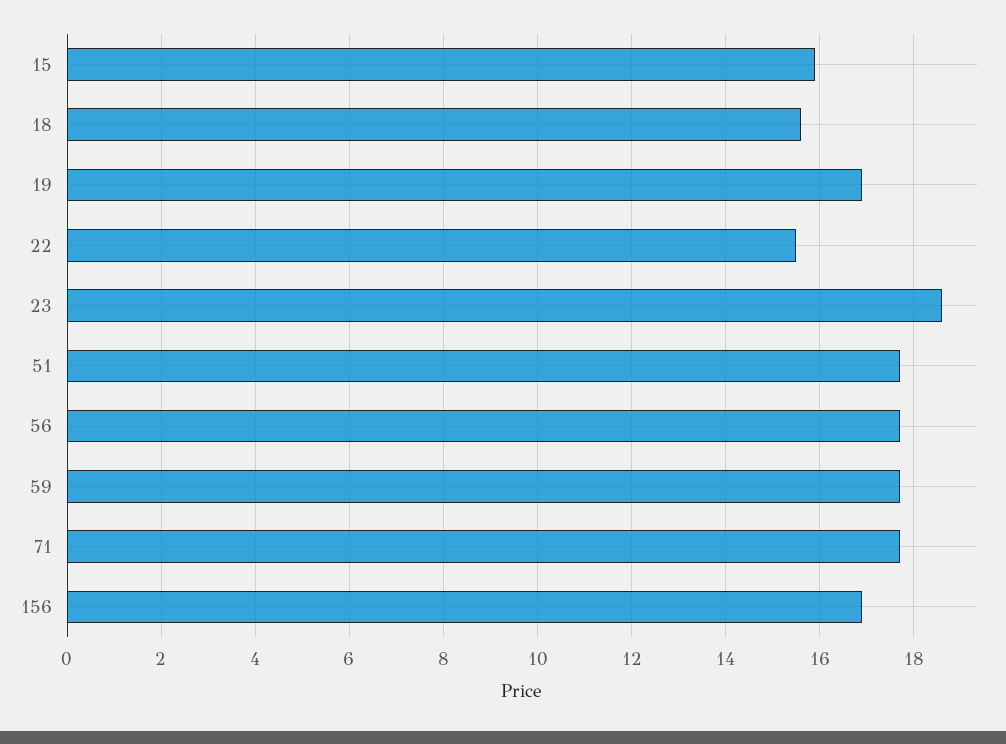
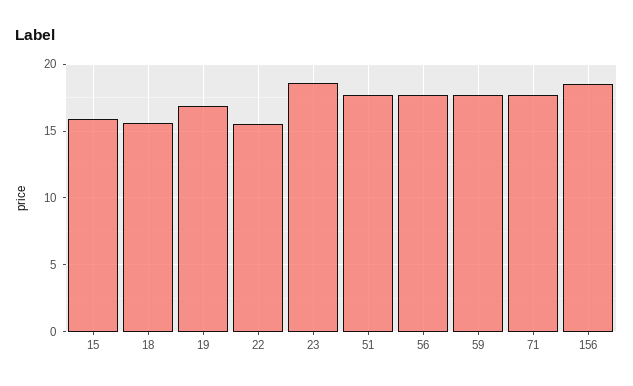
  {
    "15": 16,
    "18": 15.5,
    "19": 17,
    "22": 15.5,
    "23": 18.5,
    "51": 17.5,
    "56": 17.5,
    "59": 17.5,
    "71": 17.5,
-   "156": 17
+   "156": 18.5
  }

